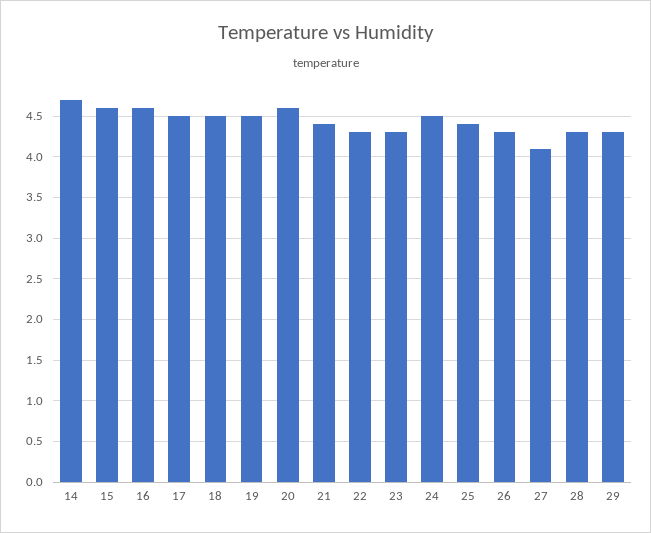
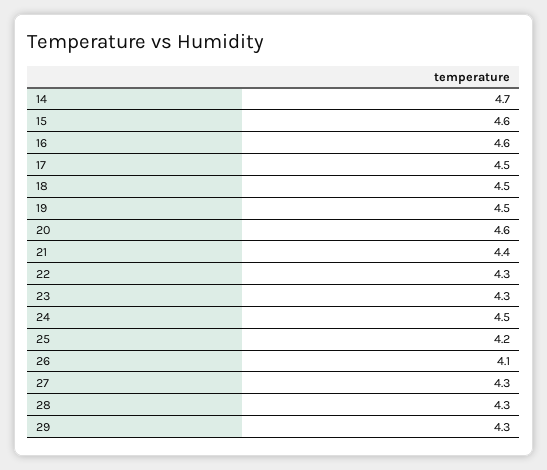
  {
    "14": 4.7,
    "15": 4.6,
    "16": 4.6,
    "17": 4.5,
    "18": 4.5,
    "19": 4.5,
    "20": 4.6,
    "21": 4.4,
    "22": 4.3,
    "23": 4.3,
    "24": 4.5,
-   "25": 4.4,
+   "25": 4.2,
-   "26": 4.3,
+   "26": 4.1,
-   "27": 4.1,
+   "27": 4.3,
    "28": 4.3,
    "29": 4.3
  }

